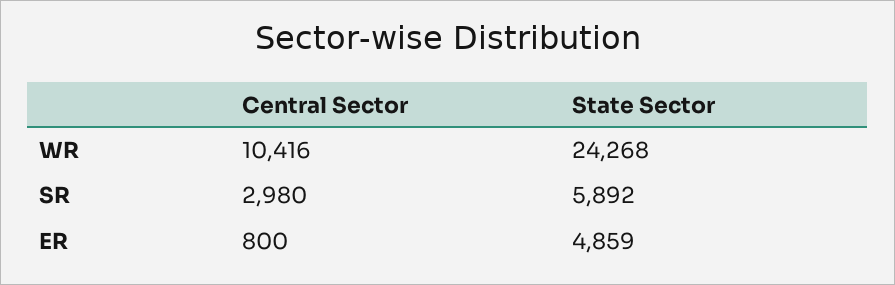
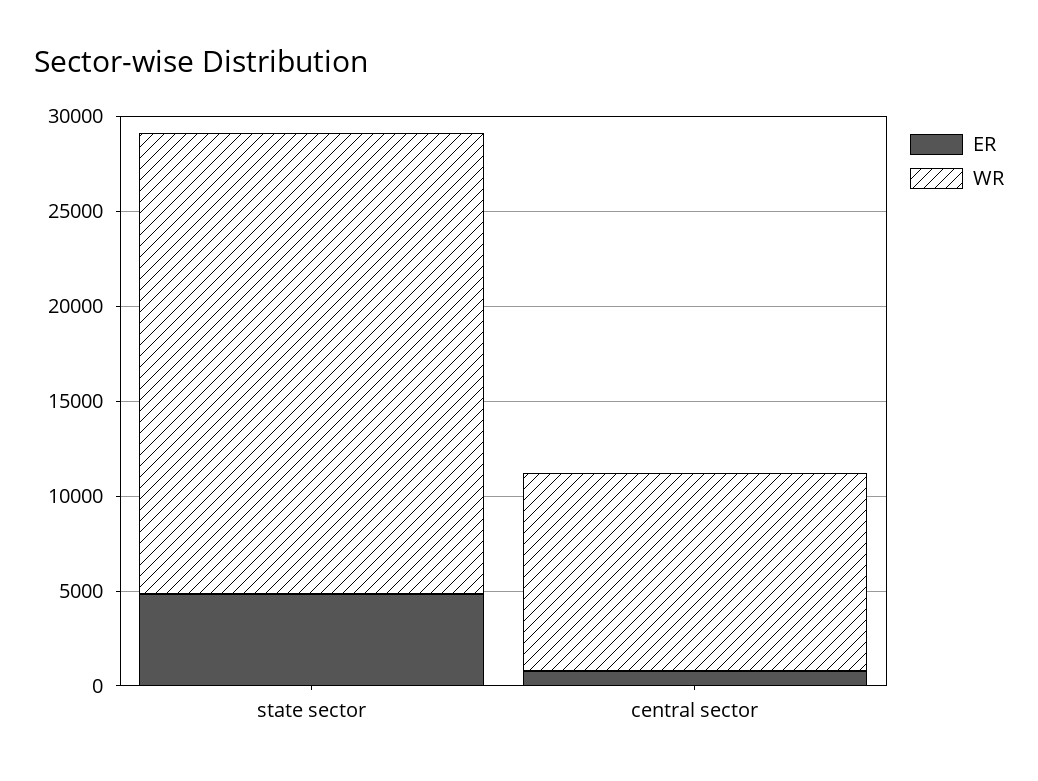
  {
    "WR": {
      "Central Sector": 10416,
      "State Sector": 24268
    },
-   "SR": {
-     "Central Sector": 2980,
-     "State Sector": 5892
-   },
    "ER": {
      "Central Sector": 800,
      "State Sector": 4859
    }
  }

